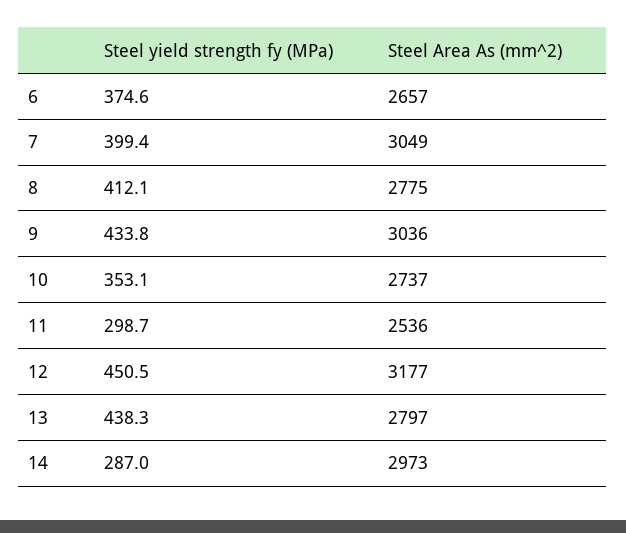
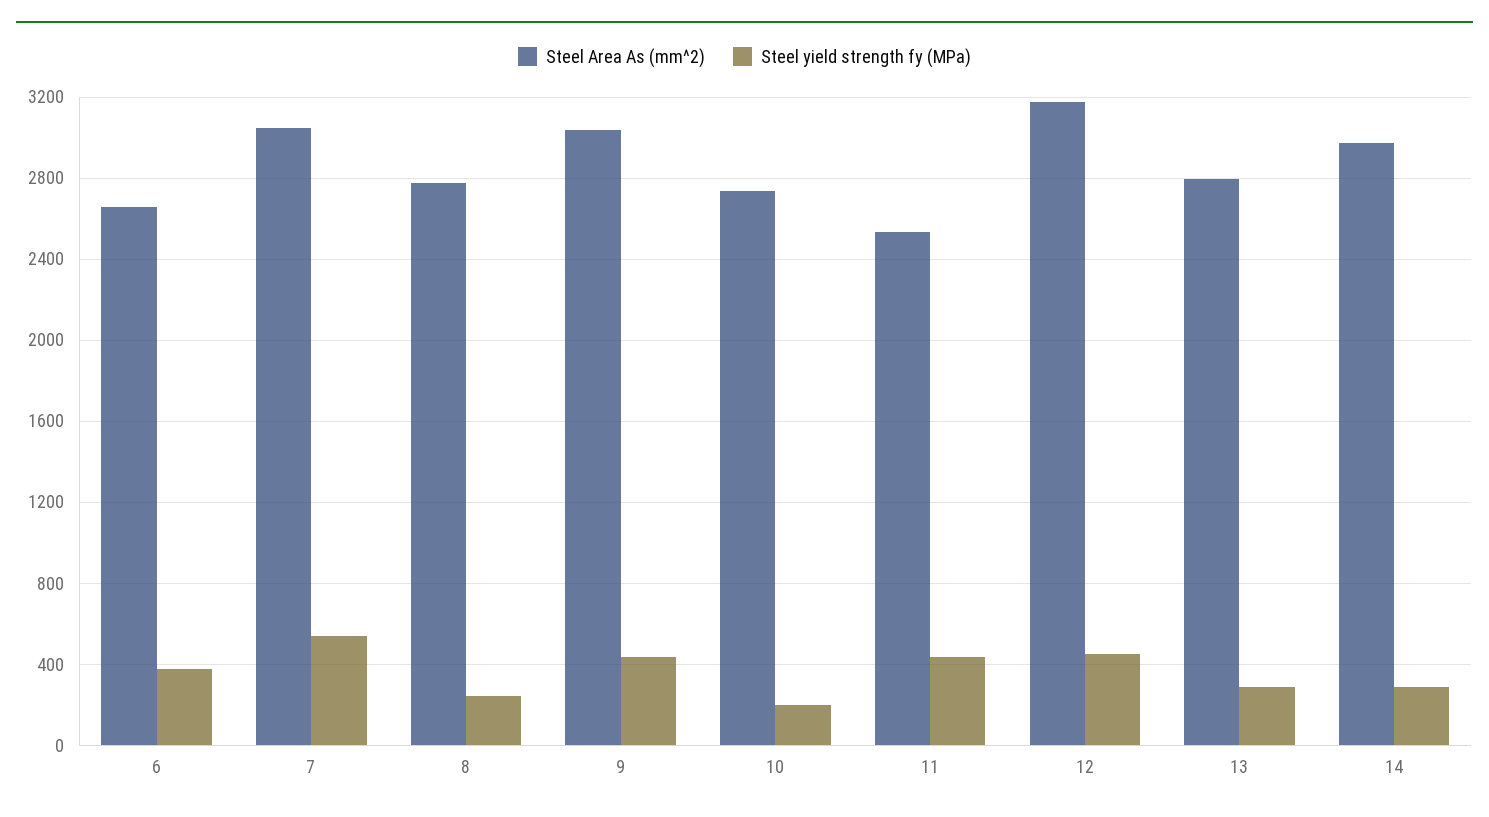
  {
    "Steel yield strength fy (MPa)": {
      "6": 374.6,
-     "7": 399.4,
+     "7": 550,
-     "8": 412.1,
+     "8": 250,
      "9": 433.8,
-     "10": 353.1,
+     "10": 200,
-     "11": 298.7,
+     "11": 450,
      "12": 450.5,
-     "13": 438.3,
+     "13": 300,
      "14": 287
    },
    "Steel Area As (mm^2)": {
      "6": 2657,
      "7": 3049,
      "8": 2775,
      "9": 3036,
      "10": 2737,
      "11": 2536,
      "12": 3177,
      "13": 2797,
      "14": 2973
    }
  }

